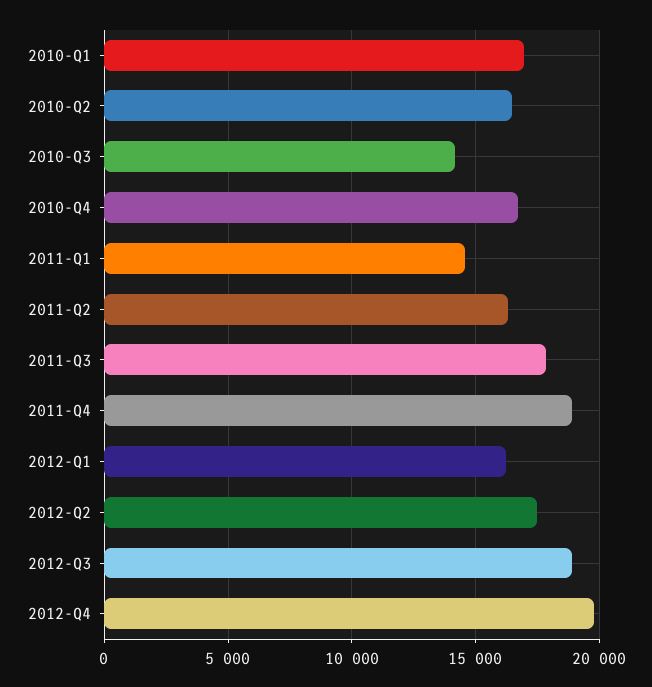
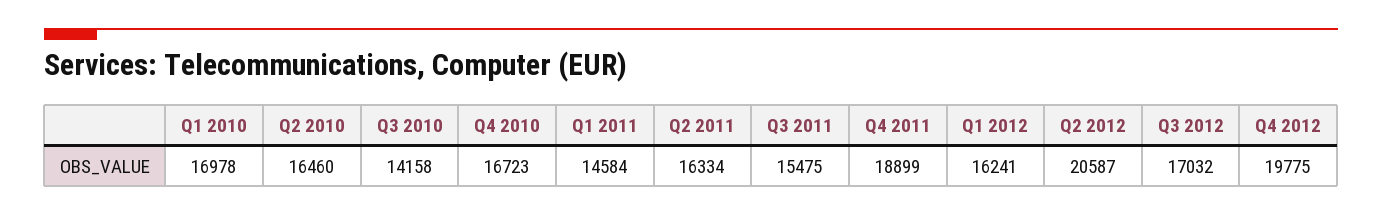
  {
    "2010-Q1": 16978,
    "2010-Q2": 16460,
    "2010-Q3": 14158,
    "2010-Q4": 16723,
    "2011-Q1": 14584,
    "2011-Q2": 16334,
-   "2011-Q3": 18000,
+   "2011-Q3": 15475,
    "2011-Q4": 18899,
    "2012-Q1": 16241,
-   "2012-Q2": 17500,
+   "2012-Q2": 20587,
-   "2012-Q3": 19000,
+   "2012-Q3": 17032,
    "2012-Q4": 19775
  }

